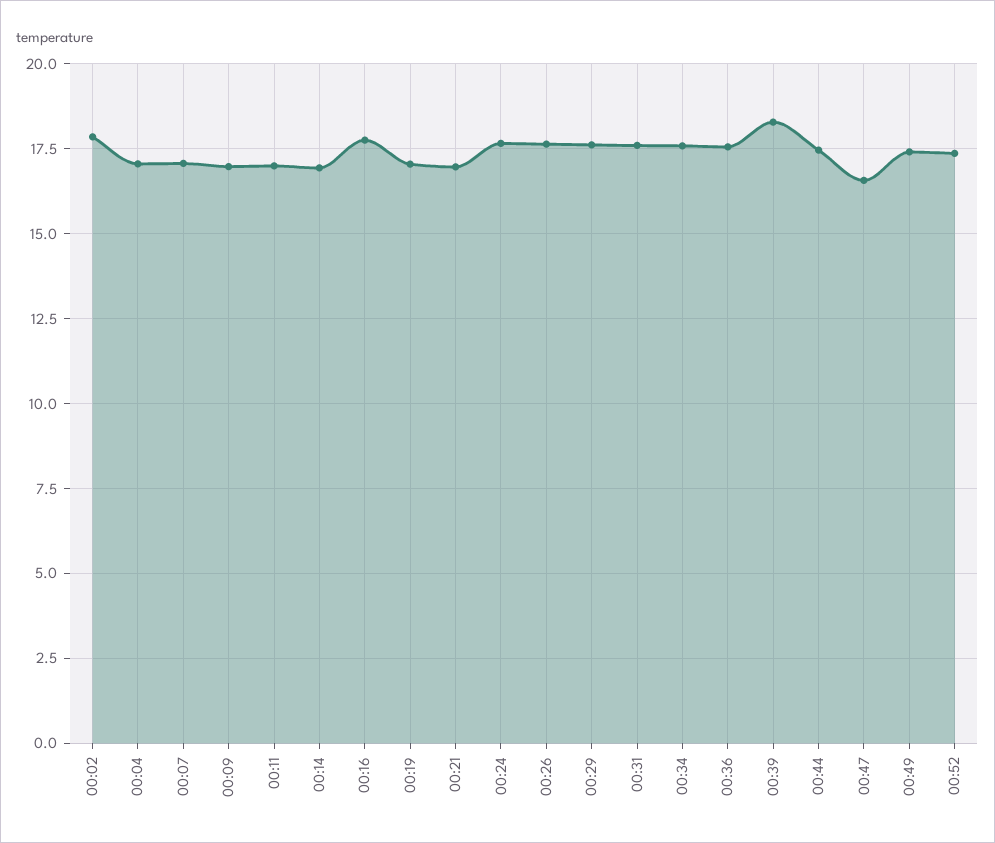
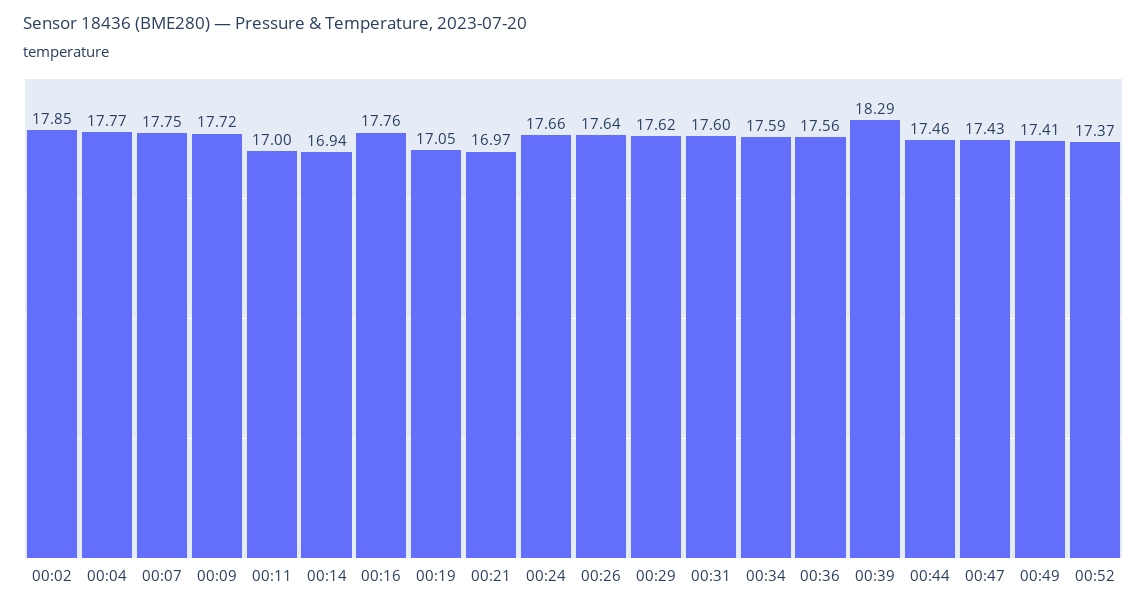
  {
    "00:02": 17.85,
-   "00:04": 17,
+   "00:04": 17.77,
-   "00:07": 17,
+   "00:07": 17.75,
-   "00:09": 17,
+   "00:09": 17.72,
    "00:11": 17,
    "00:14": 16.94,
    "00:16": 17.76,
    "00:19": 17.05,
    "00:21": 16.97,
    "00:24": 17.66,
    "00:26": 17.64,
    "00:29": 17.62,
    "00:31": 17.6,
    "00:34": 17.59,
    "00:36": 17.56,
    "00:39": 18.29,
    "00:44": 17.46,
-   "00:47": 16.5,
+   "00:47": 17.43,
    "00:49": 17.41,
    "00:52": 17.37
  }

